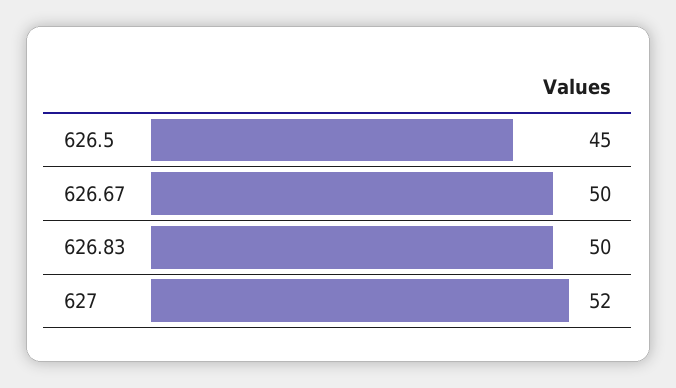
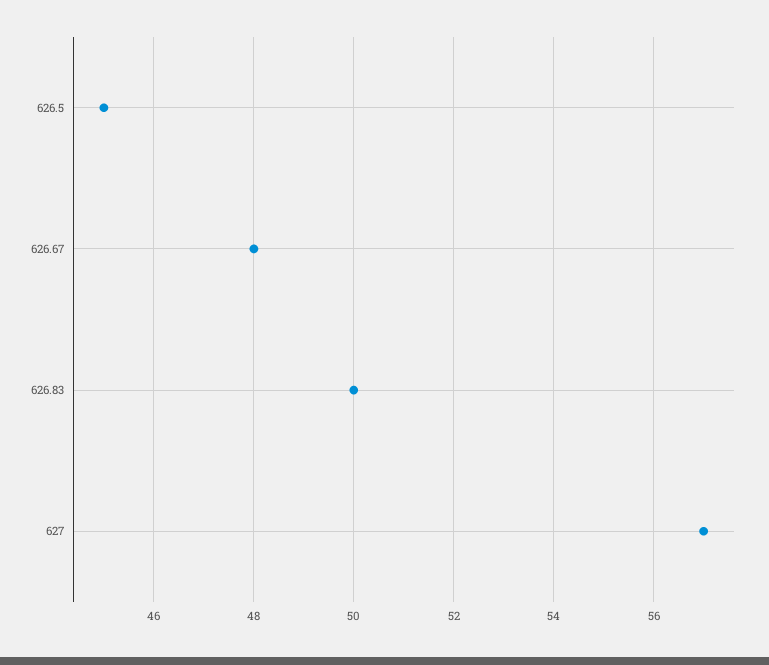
  {
    "626.5": 45,
-   "626.67": 50,
+   "626.67": 48,
    "626.83": 50,
-   "627": 52
+   "627": 57
  }

